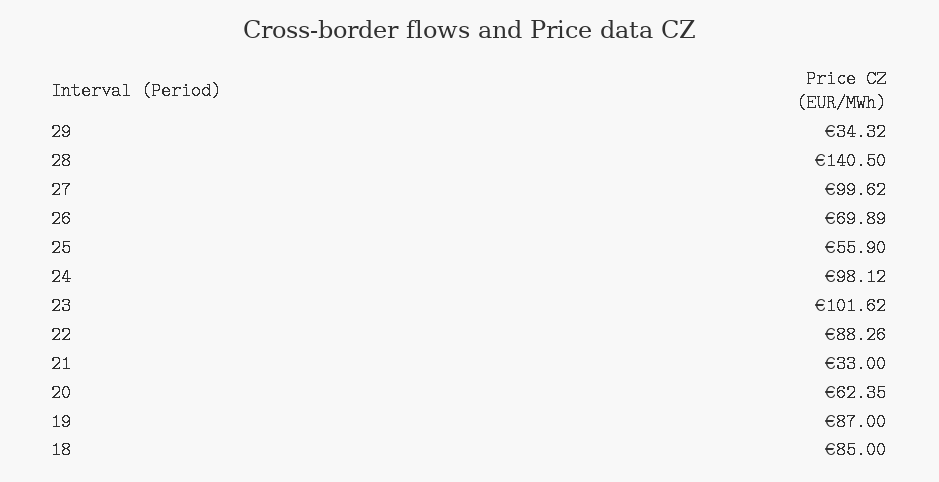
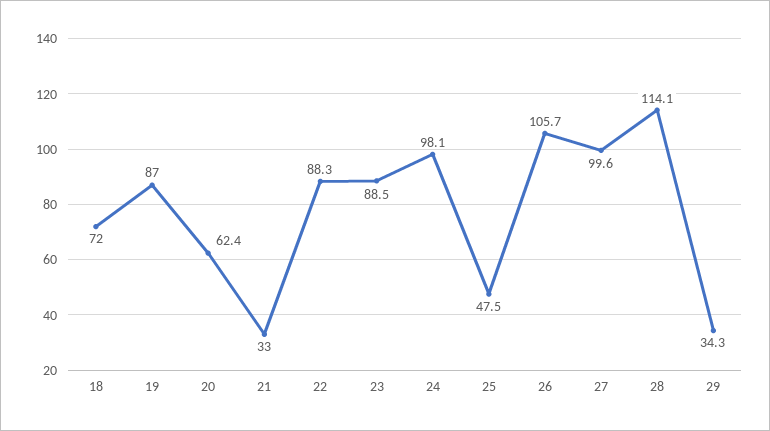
  {
    "29": 34.32,
-   "28": 140.5,
+   "28": 114.1,
    "27": 99.62,
-   "26": 69.89,
+   "26": 105.7,
-   "25": 55.9,
+   "25": 47.5,
    "24": 98.12,
-   "23": 101.62,
+   "23": 88.5,
    "22": 88.26,
    "21": 33,
    "20": 62.35,
    "19": 87,
-   "18": 85
+   "18": 72
  }

